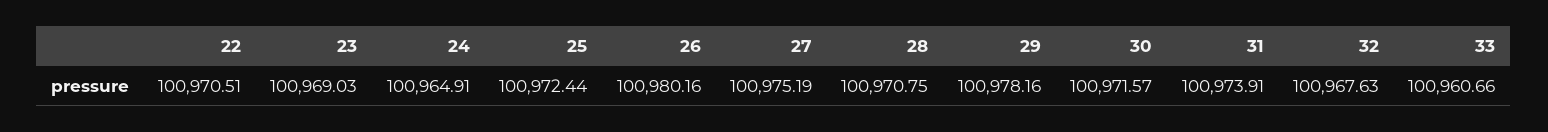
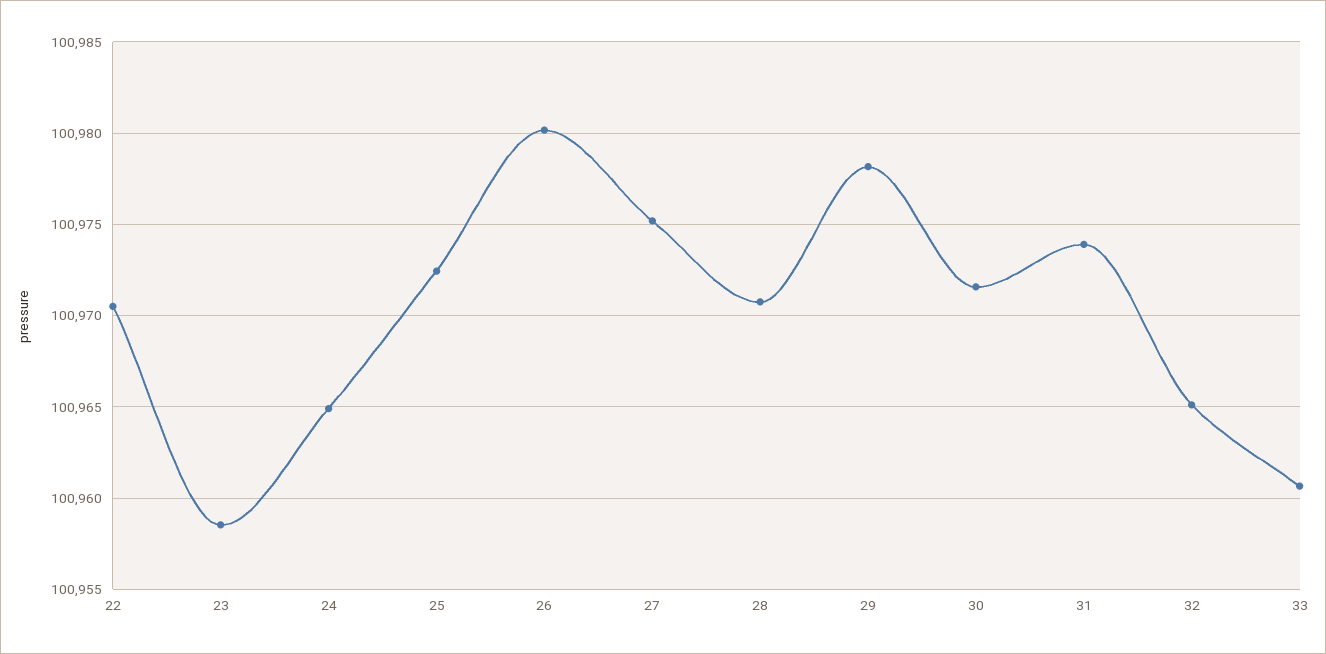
  {
    "22": 100970.51,
-   "23": 100969.03,
+   "23": 100958.5,
    "24": 100964.91,
    "25": 100972.44,
    "26": 100980.16,
    "27": 100975.19,
    "28": 100970.75,
    "29": 100978.16,
    "30": 100971.57,
    "31": 100973.91,
-   "32": 100967.63,
+   "32": 100965,
    "33": 100960.66
  }

